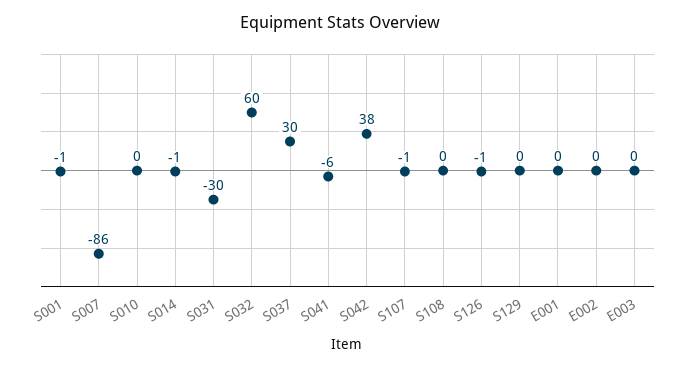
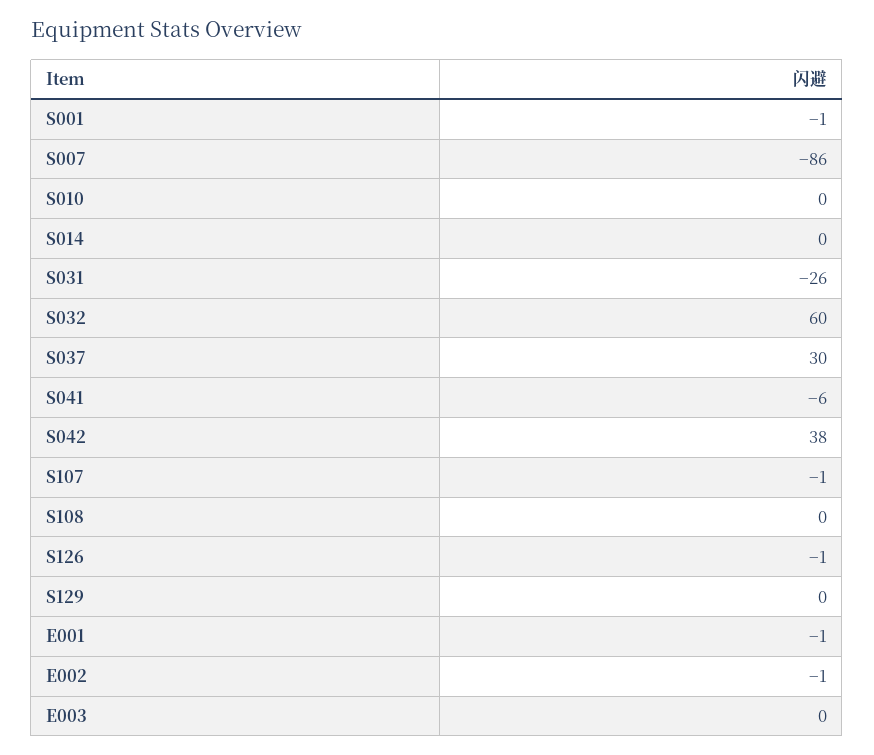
  {
    "S001": -1,
    "S007": -86,
    "S010": 0,
-   "S014": -1,
+   "S014": 0,
-   "S031": -30,
+   "S031": -26,
    "S032": 60,
    "S037": 30,
    "S041": -6,
    "S042": 38,
    "S107": -1,
    "S108": 0,
    "S126": -1,
    "S129": 0,
-   "E001": 0,
+   "E001": -1,
-   "E002": 0,
+   "E002": -1,
    "E003": 0
  }

